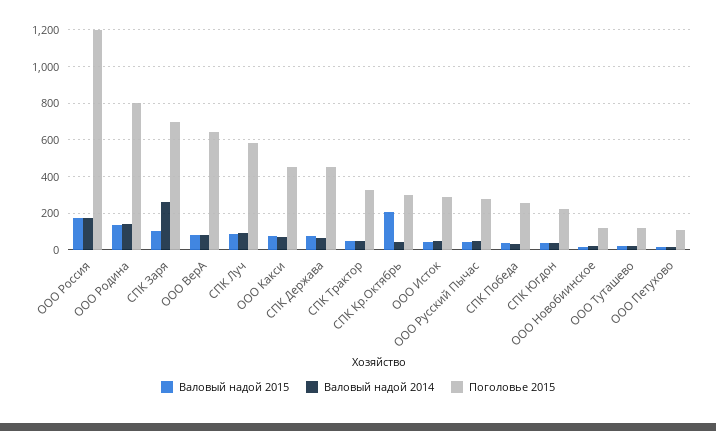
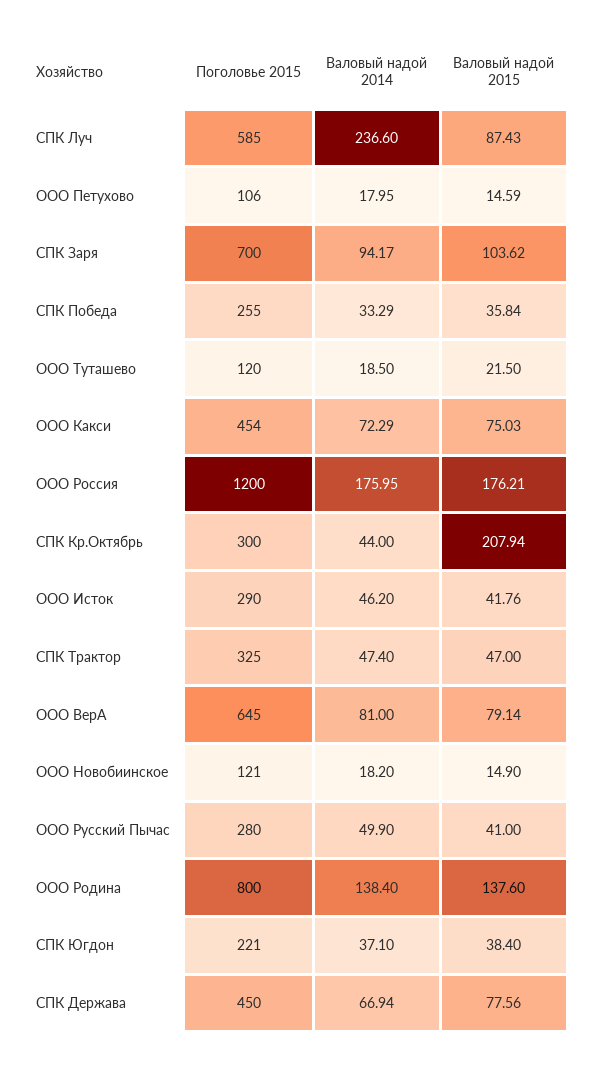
  {
    "Валовый надой 2015": {
      "ООО Россия": 176.21,
      "ООО Родина": 137.6,
      "СПК Заря": 103.62,
      "ООО ВерА": 79.14,
      "СПК Луч": 87.43,
      "ООО Какси": 75.03,
      "СПК Держава": 77.56,
      "СПК Трактор": 47,
      "СПК Кр.Октябрь": 207.94,
      "ООО Исток": 41.76,
      "ООО Русский Пычас": 41,
      "СПК Победа": 35.84,
      "СПК Югдон": 38.4,
      "ООО Новобиинское": 14.9,
      "ООО Туташево": 21.5,
      "ООО Петухово": 14.59
    },
    "Валовый надой 2014": {
      "ООО Россия": 175.95,
      "ООО Родина": 138.4,
-     "СПК Заря": 250,
+     "СПК Заря": 94.17,
      "ООО ВерА": 81,
-     "СПК Луч": 100,
+     "СПК Луч": 236.6,
      "ООО Какси": 72.29,
      "СПК Держава": 66.94,
      "СПК Трактор": 47.4,
      "СПК Кр.Октябрь": 44,
      "ООО Исток": 46.2,
      "ООО Русский Пычас": 49.9,
      "СПК Победа": 33.29,
      "СПК Югдон": 37.1,
      "ООО Новобиинское": 18.2,
      "ООО Туташево": 18.5,
      "ООО Петухово": 17.95
    },
    "Поголовье 2015": {
      "ООО Россия": 1200,
      "ООО Родина": 800,
      "СПК Заря": 700,
      "ООО ВерА": 645,
      "СПК Луч": 585,
      "ООО Какси": 454,
      "СПК Держава": 450,
      "СПК Трактор": 325,
      "СПК Кр.Октябрь": 300,
      "ООО Исток": 290,
      "ООО Русский Пычас": 280,
      "СПК Победа": 255,
      "СПК Югдон": 221,
      "ООО Новобиинское": 121,
      "ООО Туташево": 120,
      "ООО Петухово": 106
    }
  }

